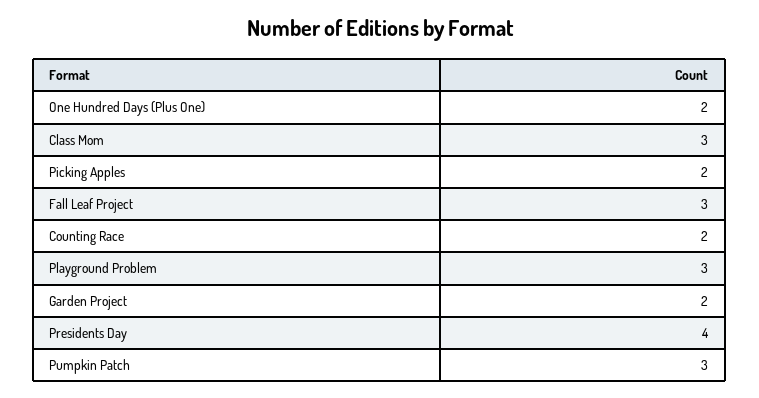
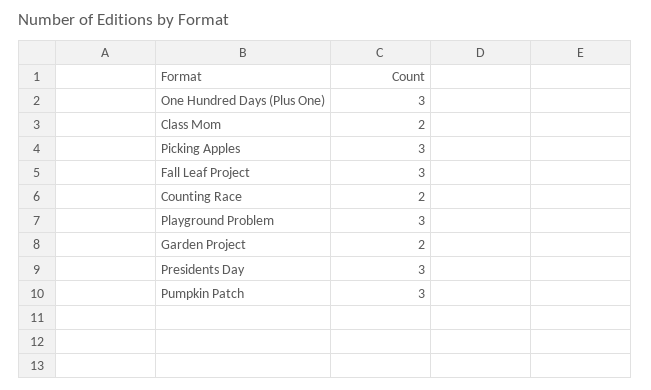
  {
-   "One Hundred Days (Plus One)": 2,
+   "One Hundred Days (Plus One)": 3,
-   "Class Mom": 3,
+   "Class Mom": 2,
-   "Picking Apples": 2,
+   "Picking Apples": 3,
    "Fall Leaf Project": 3,
    "Counting Race": 2,
    "Playground Problem": 3,
    "Garden Project": 2,
-   "Presidents Day": 4,
+   "Presidents Day": 3,
    "Pumpkin Patch": 3
  }

